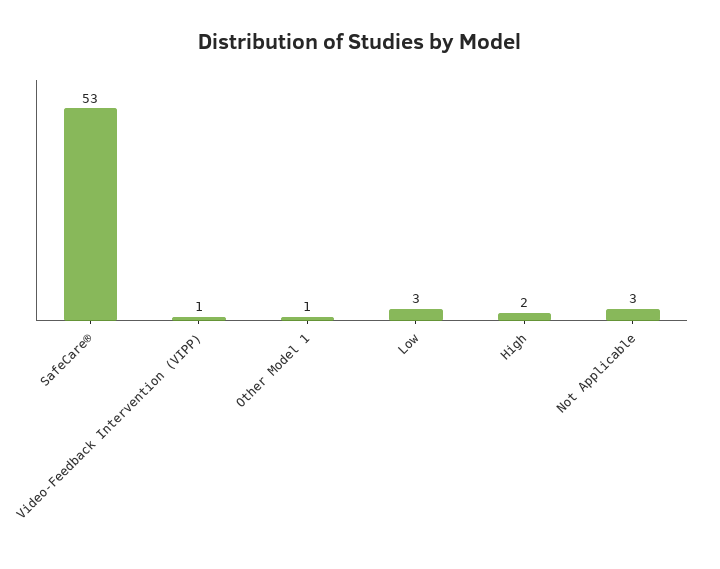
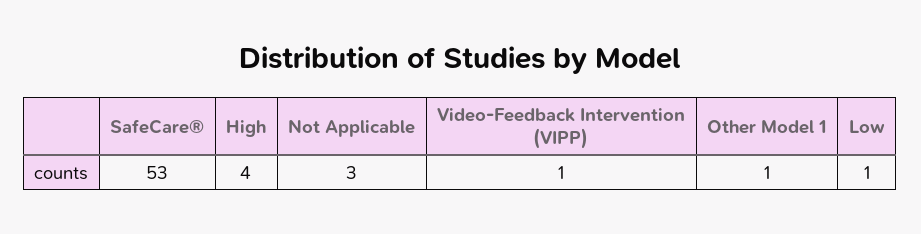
  {
    "SafeCare®": 53,
    "Video-Feedback Intervention (VIPP)": 1,
    "Other Model 1": 1,
-   "Low": 3,
+   "Low": 1,
-   "High": 2,
+   "High": 4,
    "Not Applicable": 3
  }

